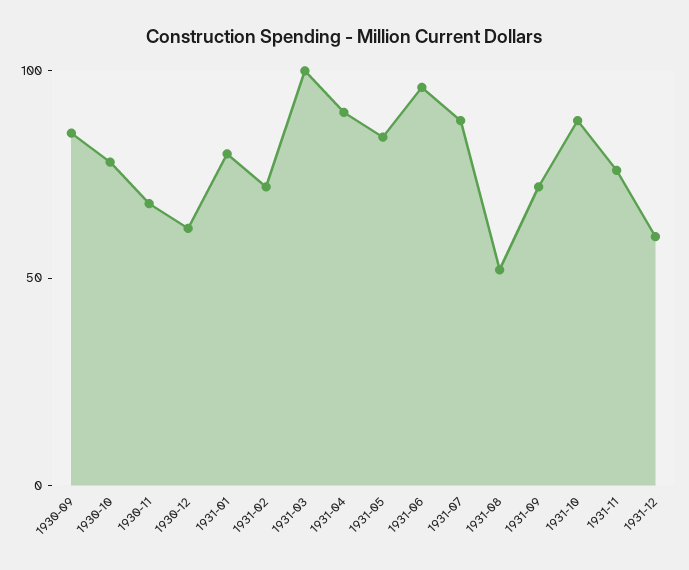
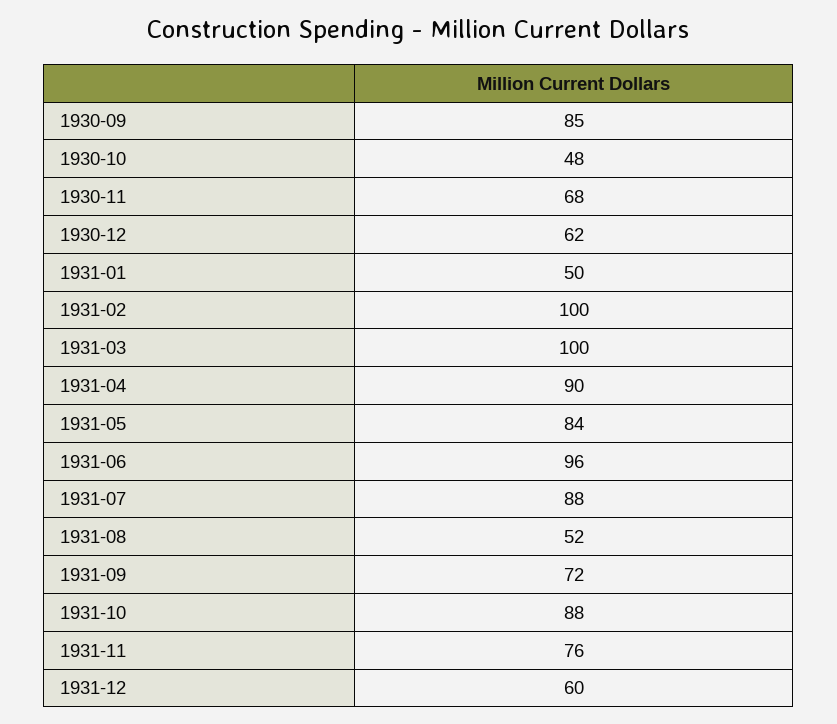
  {
    "1930-09": 85,
-   "1930-10": 80,
+   "1930-10": 48,
    "1930-11": 68,
    "1930-12": 62,
-   "1931-01": 80,
+   "1931-01": 50,
-   "1931-02": 70,
+   "1931-02": 100,
    "1931-03": 100,
    "1931-04": 90,
    "1931-05": 84,
    "1931-06": 96,
    "1931-07": 88,
    "1931-08": 52,
    "1931-09": 72,
    "1931-10": 88,
    "1931-11": 76,
    "1931-12": 60
  }

